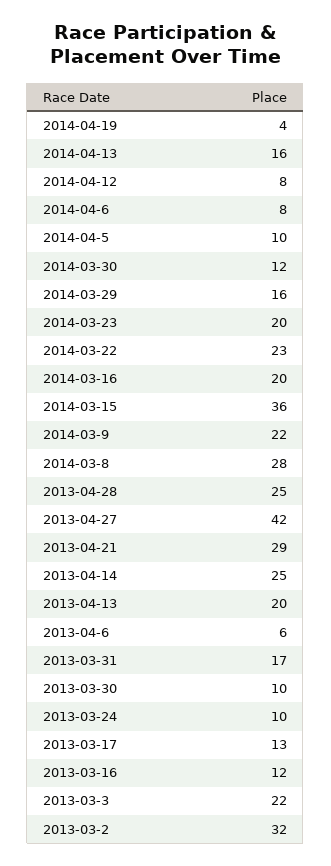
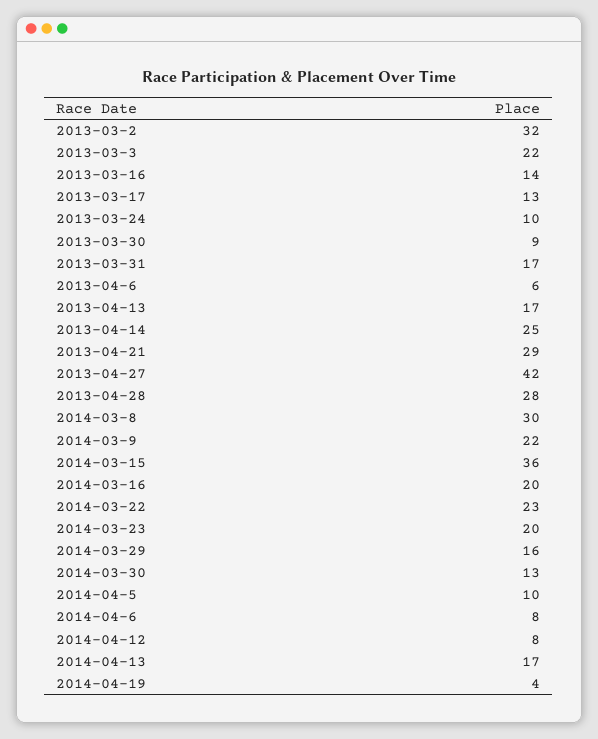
  {
    "2014-04-19": 4,
-   "2014-04-13": 16,
+   "2014-04-13": 17,
    "2014-04-12": 8,
    "2014-04-6": 8,
    "2014-04-5": 10,
-   "2014-03-30": 12,
+   "2014-03-30": 13,
    "2014-03-29": 16,
    "2014-03-23": 20,
    "2014-03-22": 23,
    "2014-03-16": 20,
    "2014-03-15": 36,
    "2014-03-9": 22,
-   "2014-03-8": 28,
+   "2014-03-8": 30,
-   "2013-04-28": 25,
+   "2013-04-28": 28,
    "2013-04-27": 42,
    "2013-04-21": 29,
    "2013-04-14": 25,
-   "2013-04-13": 20,
+   "2013-04-13": 17,
    "2013-04-6": 6,
    "2013-03-31": 17,
-   "2013-03-30": 10,
+   "2013-03-30": 9,
    "2013-03-24": 10,
    "2013-03-17": 13,
-   "2013-03-16": 12,
+   "2013-03-16": 14,
    "2013-03-3": 22,
    "2013-03-2": 32
  }

